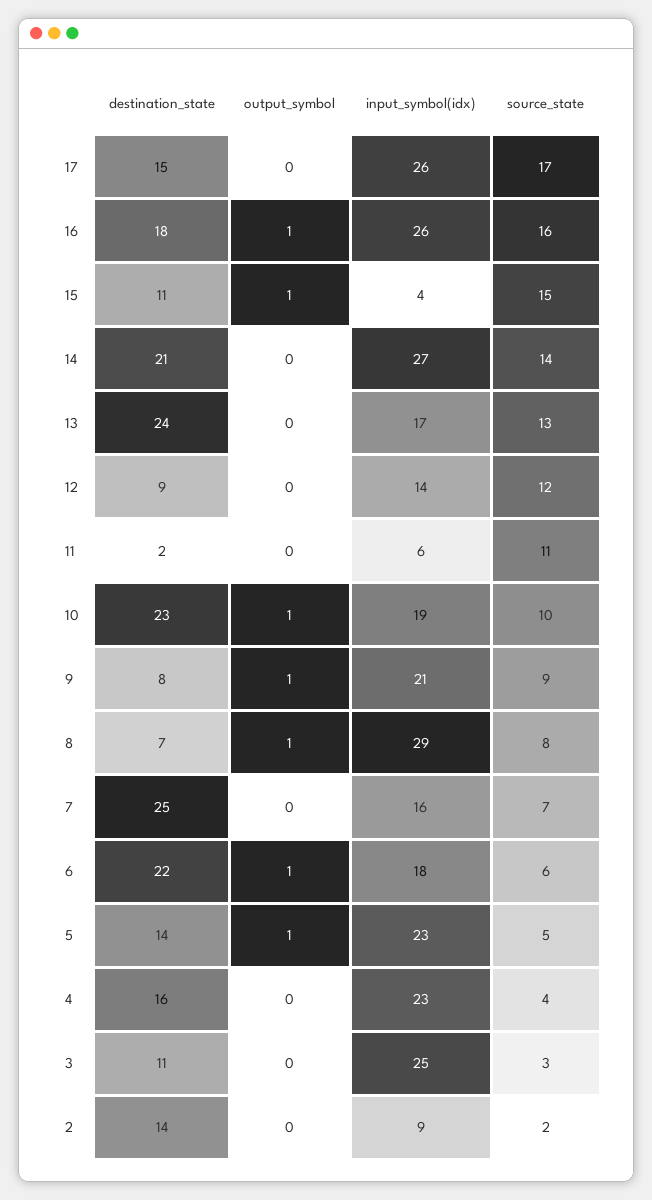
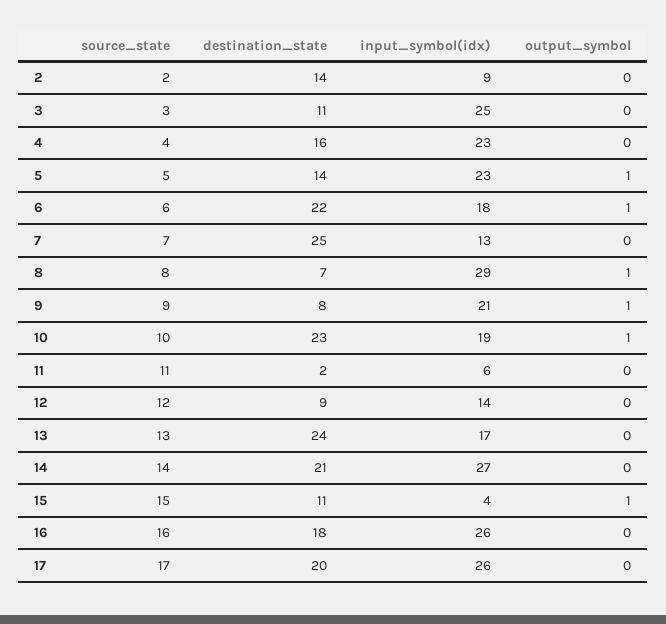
  {
    "destination_state": {
-     "17": 15,
+     "17": 20,
      "16": 18,
      "15": 11,
      "14": 21,
      "13": 24,
      "12": 9,
      "11": 2,
      "10": 23,
      "9": 8,
      "8": 7,
      "7": 25,
      "6": 22,
      "5": 14,
      "4": 16,
      "3": 11,
      "2": 14
    },
    "output_symbol": {
      "17": 0,
-     "16": 1,
+     "16": 0,
      "15": 1,
      "14": 0,
      "13": 0,
      "12": 0,
      "11": 0,
      "10": 1,
      "9": 1,
      "8": 1,
      "7": 0,
      "6": 1,
      "5": 1,
      "4": 0,
      "3": 0,
      "2": 0
    },
    "input_symbol(idx)": {
      "17": 26,
      "16": 26,
      "15": 4,
      "14": 27,
      "13": 17,
      "12": 14,
      "11": 6,
      "10": 19,
      "9": 21,
      "8": 29,
-     "7": 16,
+     "7": 13,
      "6": 18,
      "5": 23,
      "4": 23,
      "3": 25,
      "2": 9
    },
    "source_state": {
      "17": 17,
      "16": 16,
      "15": 15,
      "14": 14,
      "13": 13,
      "12": 12,
      "11": 11,
      "10": 10,
      "9": 9,
      "8": 8,
      "7": 7,
      "6": 6,
      "5": 5,
      "4": 4,
      "3": 3,
      "2": 2
    }
  }

